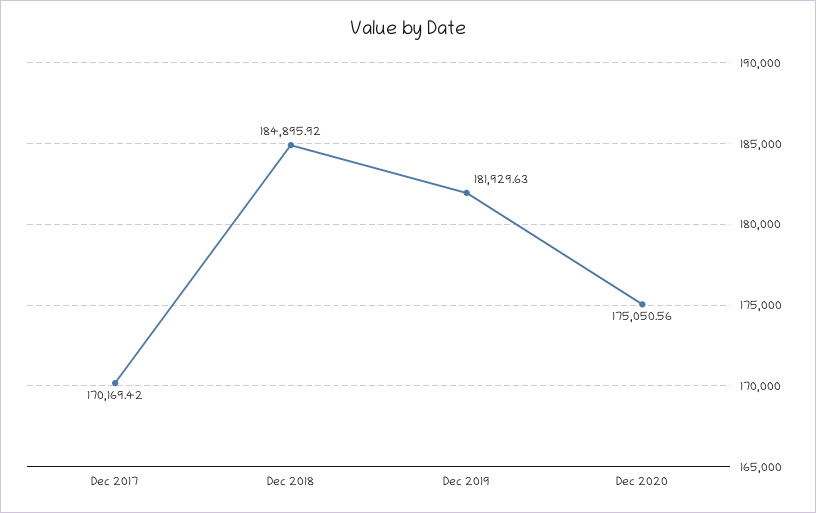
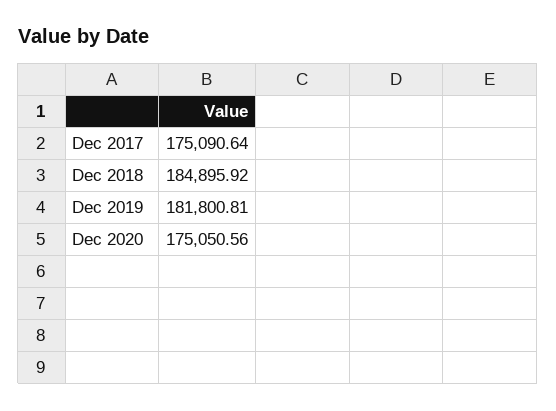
  {
-   "Dec 2017": 170169.42,
+   "Dec 2017": 175090.64,
    "Dec 2018": 184895.92,
-   "Dec 2019": 181929.63,
+   "Dec 2019": 181800.81,
    "Dec 2020": 175050.56
  }

